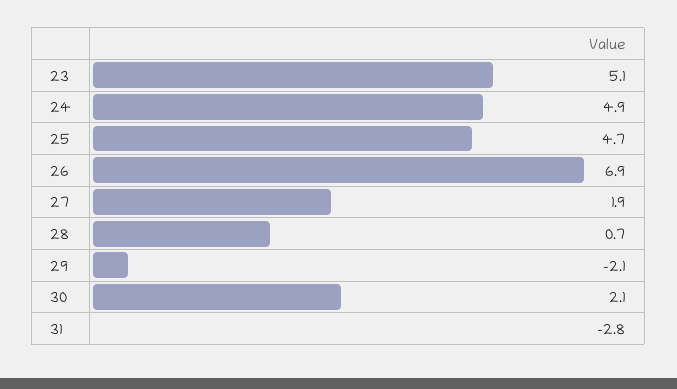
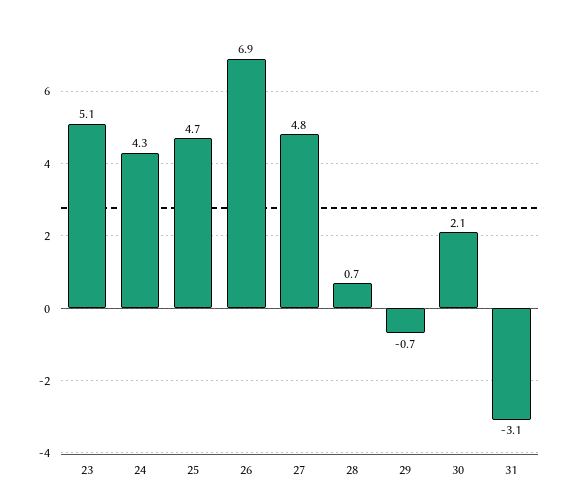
  {
    "23": 5.1,
-   "24": 4.9,
+   "24": 4.3,
    "25": 4.7,
    "26": 6.9,
-   "27": 1.9,
+   "27": 4.8,
    "28": 0.7,
-   "29": -2.1,
+   "29": -0.7,
    "30": 2.1,
-   "31": -2.8
+   "31": -3.1
  }

